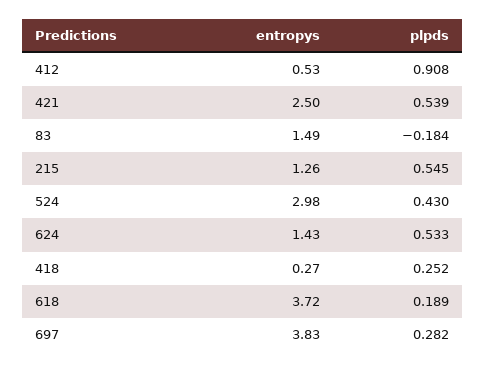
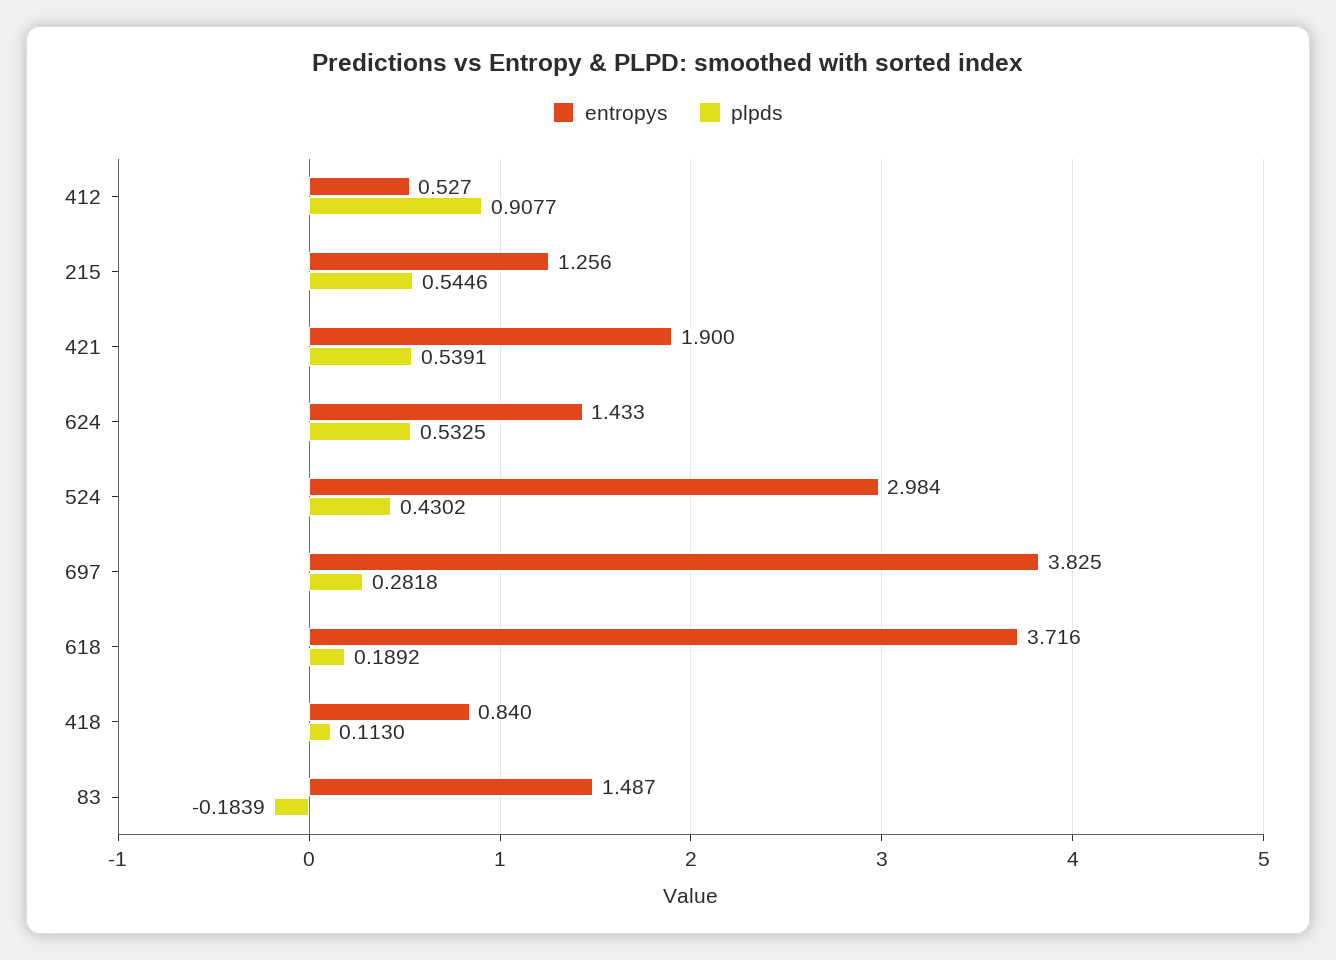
  {
    "entropys": {
      "412": 0.527,
-     "421": 2.5,
+     "421": 1.9,
      "83": 1.487,
      "215": 1.256,
      "524": 2.984,
      "624": 1.433,
-     "418": 0.27,
+     "418": 0.84,
      "618": 3.716,
      "697": 3.825
    },
    "plpds": {
      "412": 0.9077,
      "421": 0.5391,
      "83": -0.1839,
      "215": 0.5446,
      "524": 0.4302,
      "624": 0.5325,
-     "418": 0.252,
+     "418": 0.113,
      "618": 0.1892,
      "697": 0.2818
    }
  }

